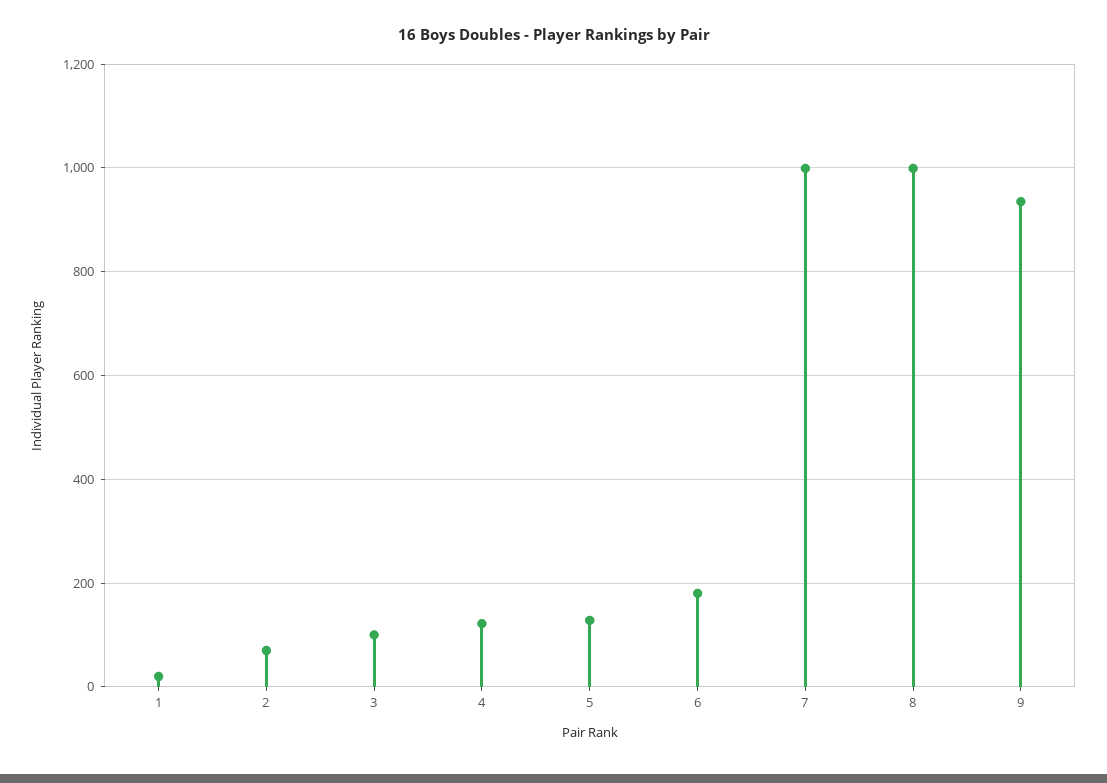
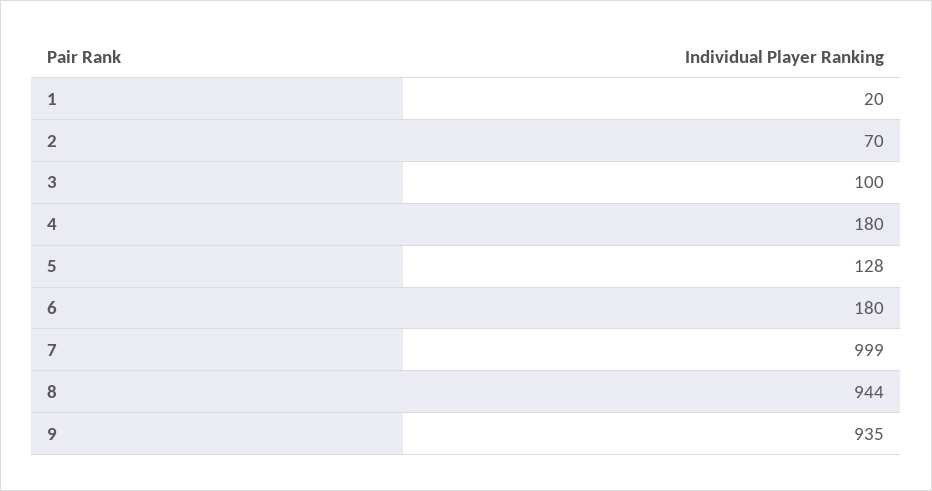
  {
    "1": 20,
    "2": 70,
    "3": 100,
-   "4": 120,
+   "4": 180,
    "5": 128,
    "6": 180,
    "7": 999,
-   "8": 1000,
+   "8": 944,
    "9": 935
  }

